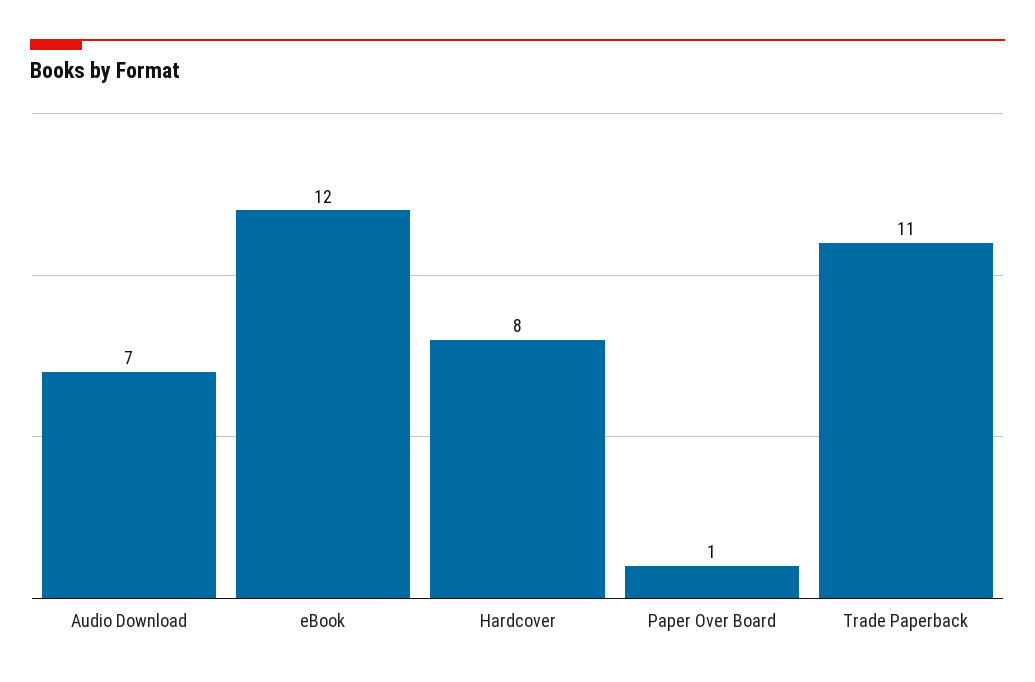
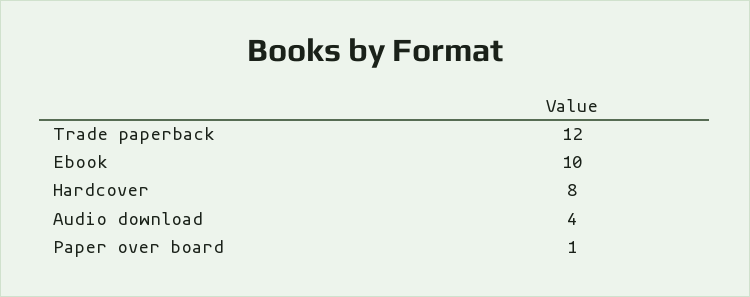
  {
-   "Audio Download": 7,
+   "Audio Download": 4,
-   "eBook": 12,
+   "eBook": 10,
    "Hardcover": 8,
    "Paper Over Board": 1,
-   "Trade Paperback": 11
+   "Trade Paperback": 12
  }

